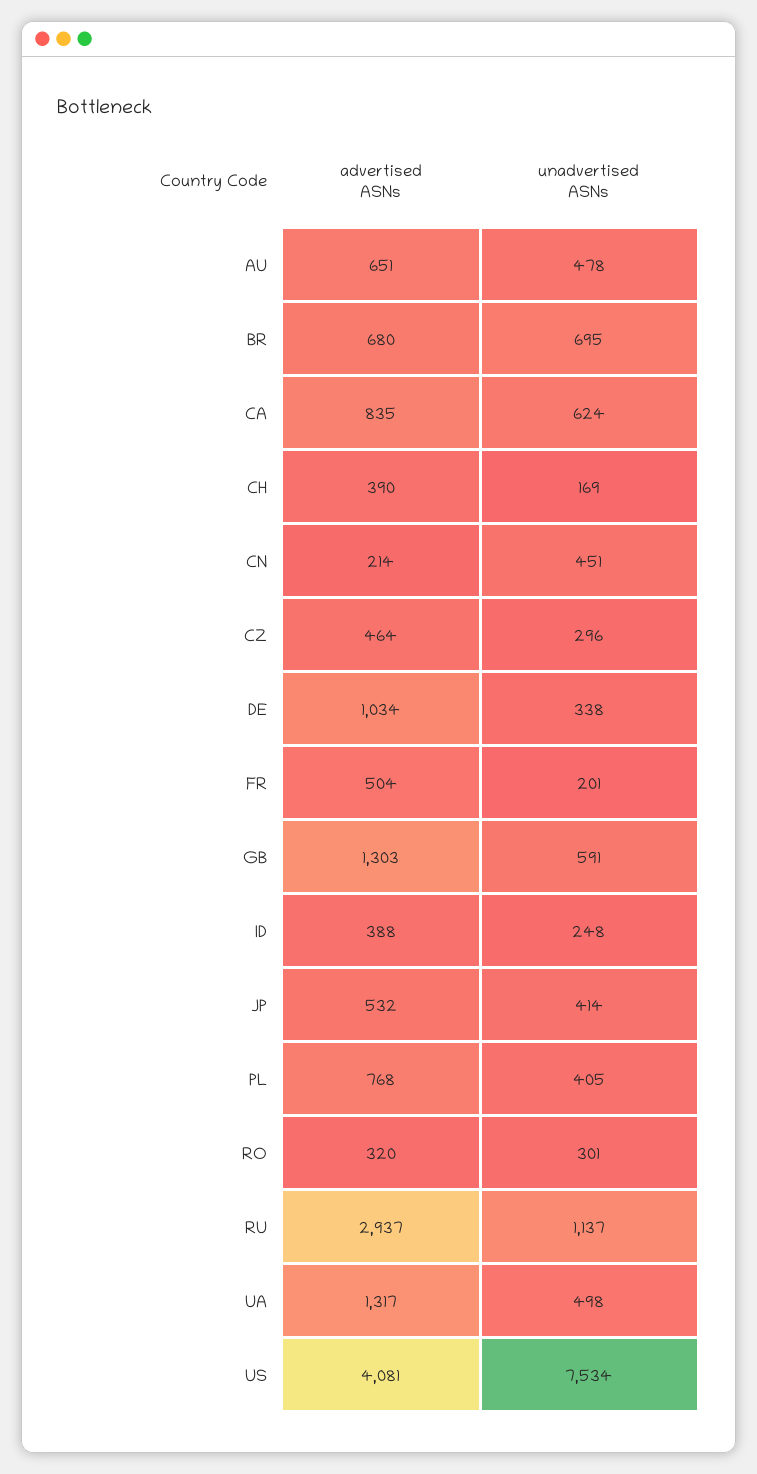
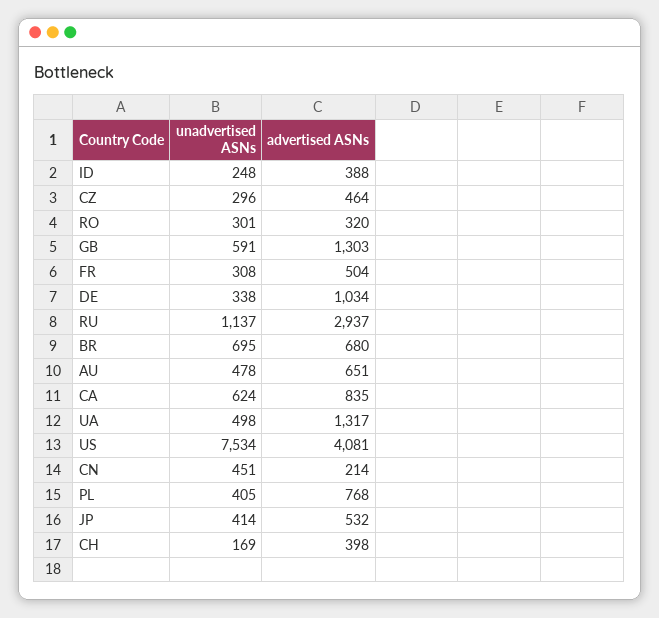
  {
    "advertised ASNs": {
      "AU": 651,
      "BR": 680,
      "CA": 835,
-     "CH": 390,
+     "CH": 398,
      "CN": 214,
      "CZ": 464,
      "DE": 1034,
      "FR": 504,
      "GB": 1303,
      "ID": 388,
      "JP": 532,
      "PL": 768,
      "RO": 320,
      "RU": 2937,
      "UA": 1317,
      "US": 4081
    },
    "unadvertised ASNs": {
      "AU": 478,
      "BR": 695,
      "CA": 624,
      "CH": 169,
      "CN": 451,
      "CZ": 296,
      "DE": 338,
-     "FR": 201,
+     "FR": 308,
      "GB": 591,
      "ID": 248,
      "JP": 414,
      "PL": 405,
      "RO": 301,
      "RU": 1137,
      "UA": 498,
      "US": 7534
    }
  }

